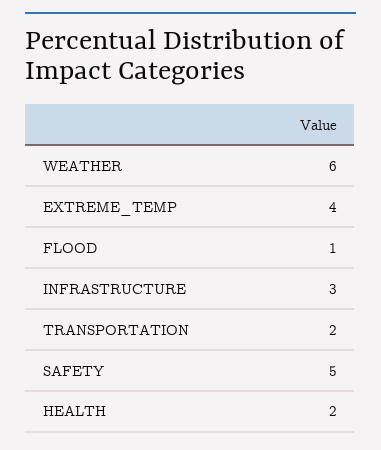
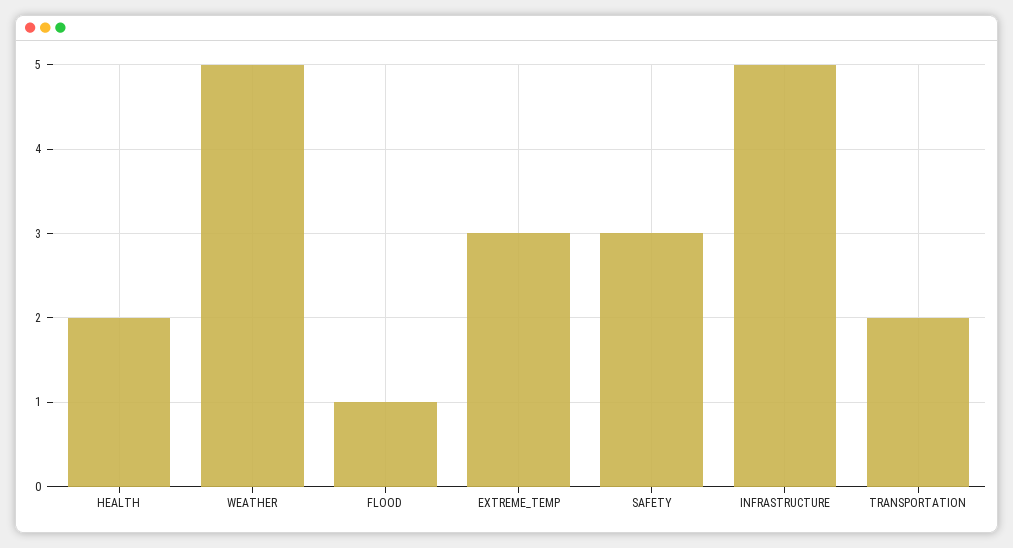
  {
-   "WEATHER": 6,
+   "WEATHER": 5,
-   "EXTREME_TEMP": 4,
+   "EXTREME_TEMP": 3,
    "FLOOD": 1,
-   "INFRASTRUCTURE": 3,
+   "INFRASTRUCTURE": 5,
    "TRANSPORTATION": 2,
-   "SAFETY": 5,
+   "SAFETY": 3,
    "HEALTH": 2
  }

